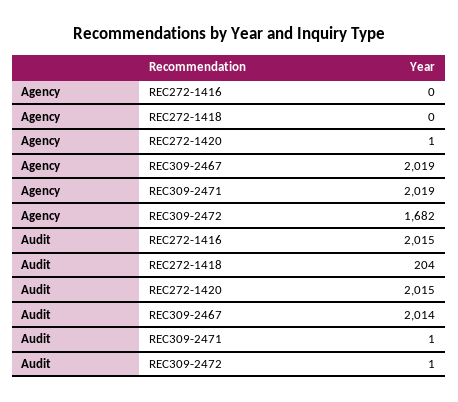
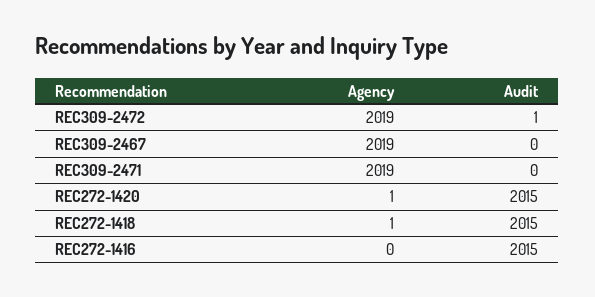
  {
    "Agency": {
      "REC272-1416": 0,
-     "REC272-1418": 0,
+     "REC272-1418": 1,
      "REC272-1420": 1,
      "REC309-2467": 2019,
      "REC309-2471": 2019,
-     "REC309-2472": 1682
+     "REC309-2472": 2019
    },
    "Audit": {
      "REC272-1416": 2015,
-     "REC272-1418": 204,
+     "REC272-1418": 2015,
      "REC272-1420": 2015,
-     "REC309-2467": 2014,
+     "REC309-2467": 0,
-     "REC309-2471": 1,
+     "REC309-2471": 0,
      "REC309-2472": 1
    }
  }

